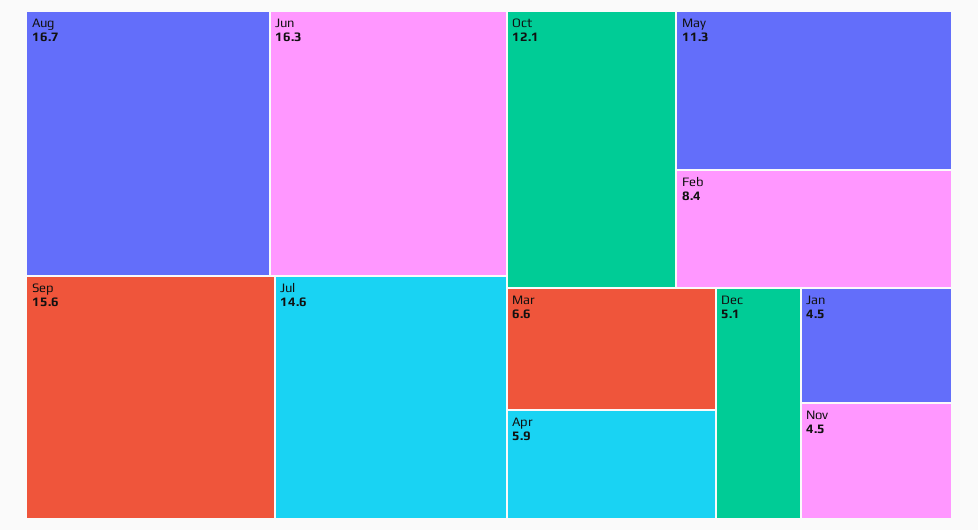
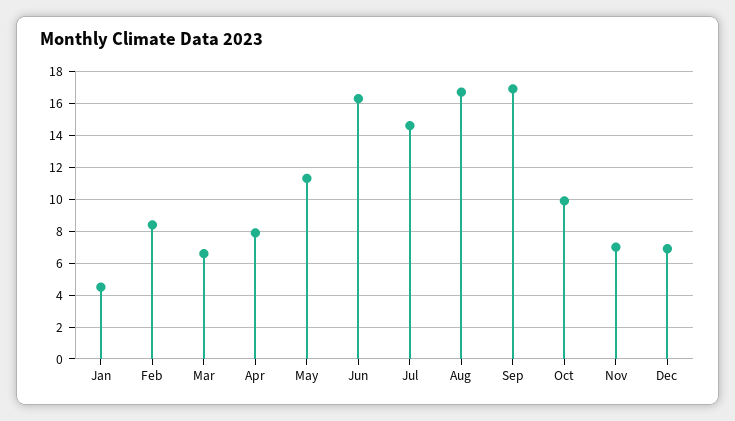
  {
    "Aug": 16.7,
    "Jun": 16.3,
-   "Sep": 15.6,
+   "Sep": 17,
    "Jul": 14.6,
-   "Oct": 12.1,
+   "Oct": 10,
    "May": 11.3,
    "Feb": 8.4,
    "Mar": 6.6,
-   "Apr": 5.9,
+   "Apr": 8,
-   "Dec": 5.1,
+   "Dec": 7,
    "Jan": 4.5,
-   "Nov": 4.5
+   "Nov": 7
  }

